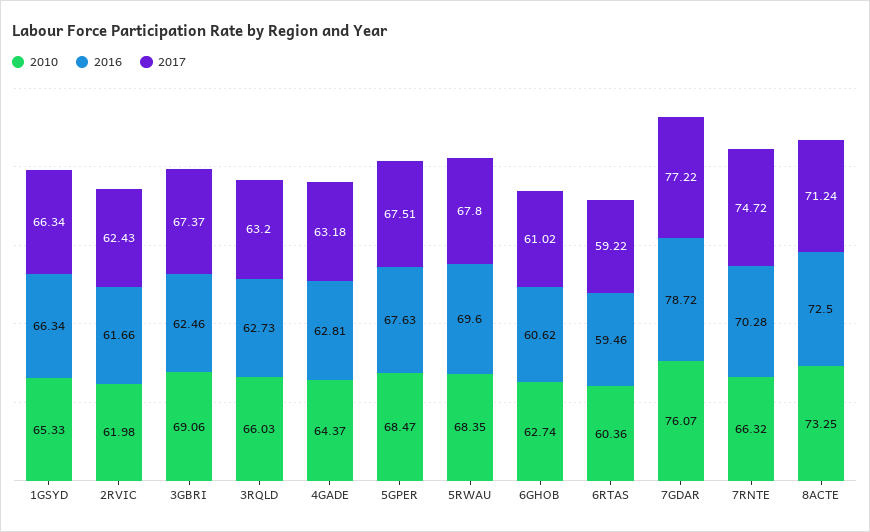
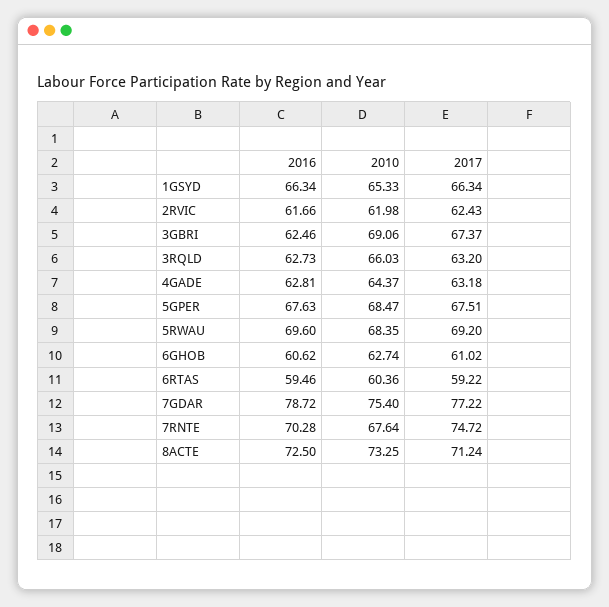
  {
    "2010": {
      "1GSYD": 65.33,
      "2RVIC": 61.98,
      "3GBRI": 69.06,
      "3RQLD": 66.03,
      "4GADE": 64.37,
      "5GPER": 68.47,
      "5RWAU": 68.35,
      "6GHOB": 62.74,
      "6RTAS": 60.36,
-     "7GDAR": 76.07,
+     "7GDAR": 75.4,
-     "7RNTE": 66.32,
+     "7RNTE": 67.64,
      "8ACTE": 73.25
    },
    "2016": {
      "1GSYD": 66.34,
      "2RVIC": 61.66,
      "3GBRI": 62.46,
      "3RQLD": 62.73,
      "4GADE": 62.81,
      "5GPER": 67.63,
      "5RWAU": 69.6,
      "6GHOB": 60.62,
      "6RTAS": 59.46,
      "7GDAR": 78.72,
      "7RNTE": 70.28,
      "8ACTE": 72.5
    },
    "2017": {
      "1GSYD": 66.34,
      "2RVIC": 62.43,
      "3GBRI": 67.37,
      "3RQLD": 63.2,
      "4GADE": 63.18,
      "5GPER": 67.51,
-     "5RWAU": 67.8,
+     "5RWAU": 69.2,
      "6GHOB": 61.02,
      "6RTAS": 59.22,
      "7GDAR": 77.22,
      "7RNTE": 74.72,
      "8ACTE": 71.24
    }
  }

